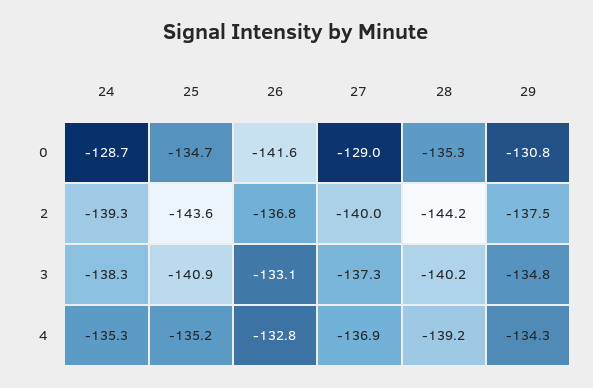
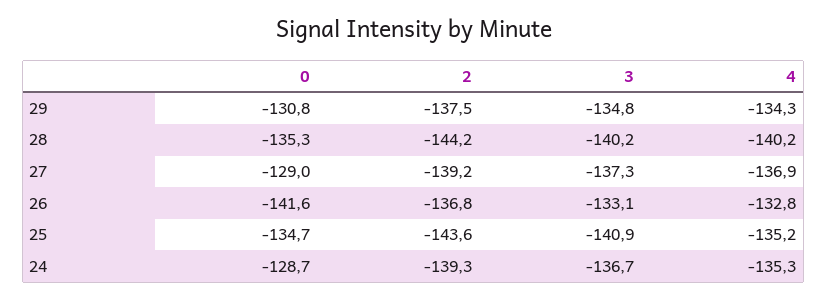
  {
    "24": {
      "0": -128.7,
      "2": -139.3,
-     "3": -138.3,
+     "3": -136.7,
      "4": -135.3
    },
    "25": {
      "0": -134.7,
      "2": -143.6,
      "3": -140.9,
      "4": -135.2
    },
    "26": {
      "0": -141.6,
      "2": -136.8,
      "3": -133.1,
      "4": -132.8
    },
    "27": {
      "0": -129,
-     "2": -140,
+     "2": -139.2,
      "3": -137.3,
      "4": -136.9
    },
    "28": {
      "0": -135.3,
      "2": -144.2,
      "3": -140.2,
-     "4": -139.2
+     "4": -140.2
    },
    "29": {
      "0": -130.8,
      "2": -137.5,
      "3": -134.8,
      "4": -134.3
    }
  }

